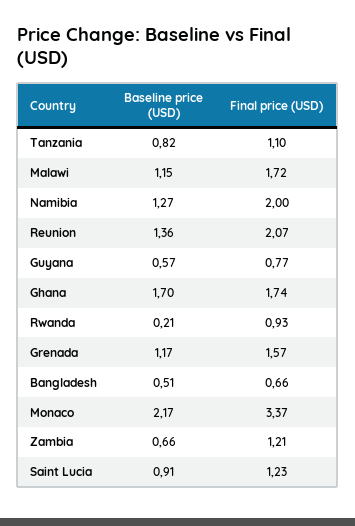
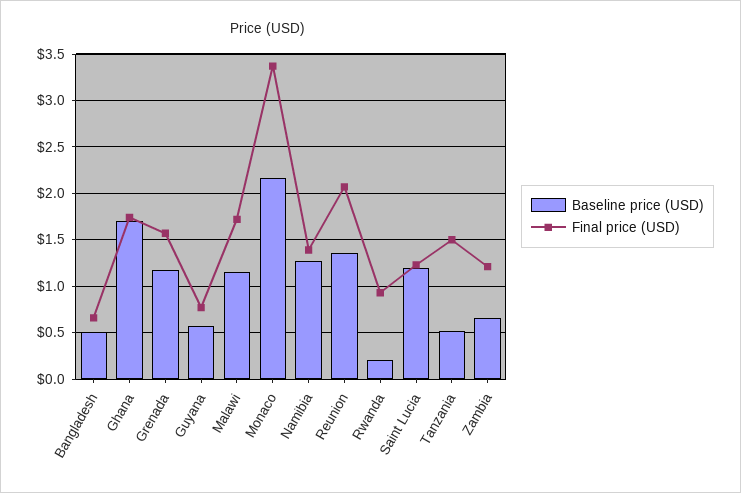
  {
    "Baseline price (USD)": {
-     "Tanzania": 0.82,
+     "Tanzania": 0.5,
      "Malawi": 1.15,
      "Namibia": 1.27,
      "Reunion": 1.36,
      "Guyana": 0.57,
      "Ghana": 1.7,
      "Rwanda": 0.21,
      "Grenada": 1.17,
      "Bangladesh": 0.51,
      "Monaco": 2.17,
      "Zambia": 0.66,
-     "Saint Lucia": 0.91
+     "Saint Lucia": 1.2
    },
    "Final price (USD)": {
-     "Tanzania": 1.1,
+     "Tanzania": 1.5,
      "Malawi": 1.72,
-     "Namibia": 2,
+     "Namibia": 1.4,
      "Reunion": 2.07,
      "Guyana": 0.77,
      "Ghana": 1.74,
      "Rwanda": 0.93,
      "Grenada": 1.57,
      "Bangladesh": 0.66,
      "Monaco": 3.37,
      "Zambia": 1.21,
      "Saint Lucia": 1.23
    }
  }

